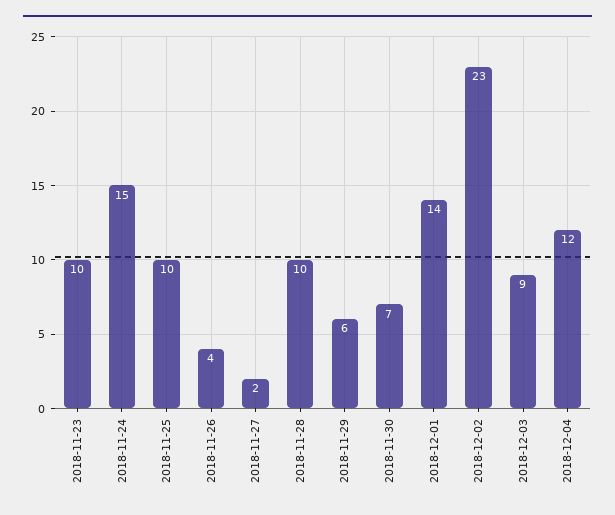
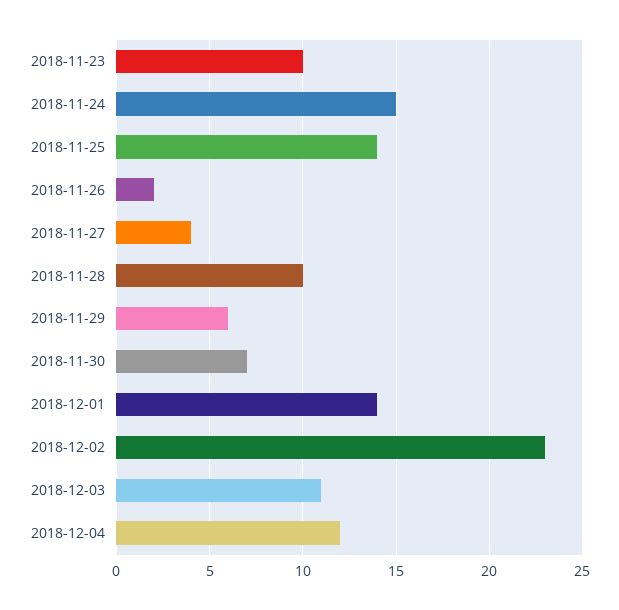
  {
    "2018-11-23": 10,
    "2018-11-24": 15,
-   "2018-11-25": 10,
+   "2018-11-25": 14,
-   "2018-11-26": 4,
+   "2018-11-26": 2,
-   "2018-11-27": 2,
+   "2018-11-27": 4,
    "2018-11-28": 10,
    "2018-11-29": 6,
    "2018-11-30": 7,
    "2018-12-01": 14,
    "2018-12-02": 23,
-   "2018-12-03": 9,
+   "2018-12-03": 11,
    "2018-12-04": 12
  }

